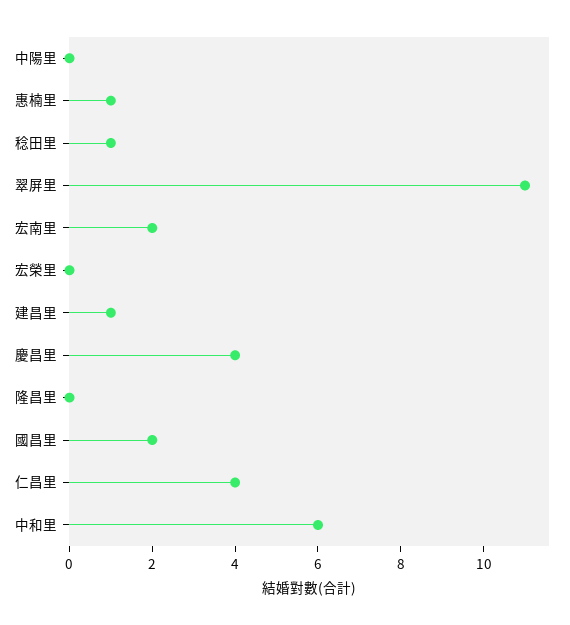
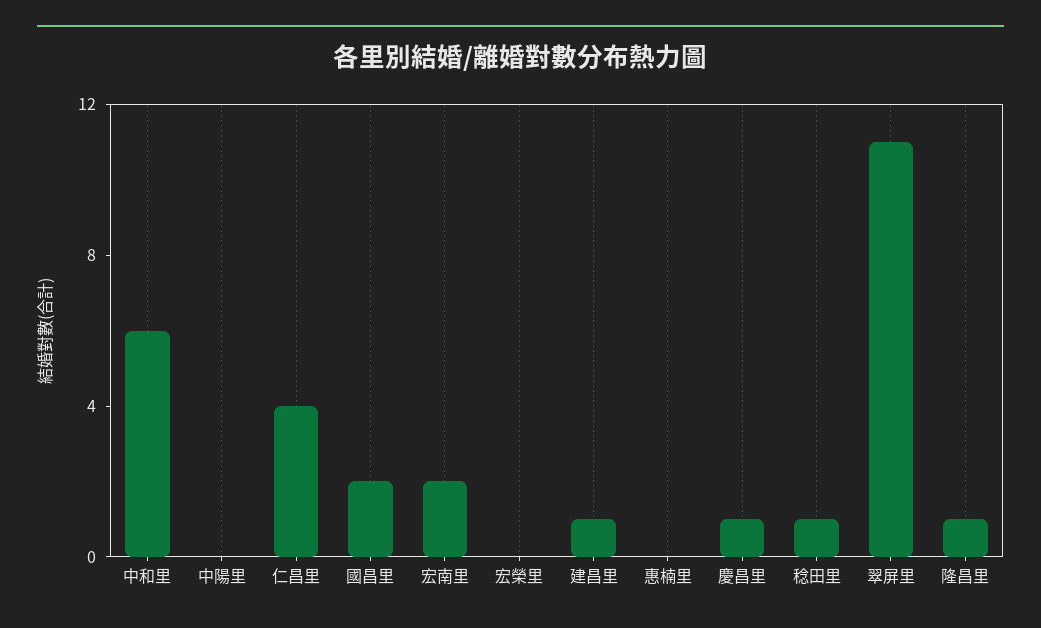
  {
    "中陽里": 0,
-   "惠楠里": 1,
+   "惠楠里": 0,
    "稔田里": 1,
    "翠屏里": 11,
    "宏南里": 2,
    "宏榮里": 0,
    "建昌里": 1,
-   "慶昌里": 4,
+   "慶昌里": 1,
-   "隆昌里": 0,
+   "隆昌里": 1,
    "國昌里": 2,
    "仁昌里": 4,
    "中和里": 6
  }

